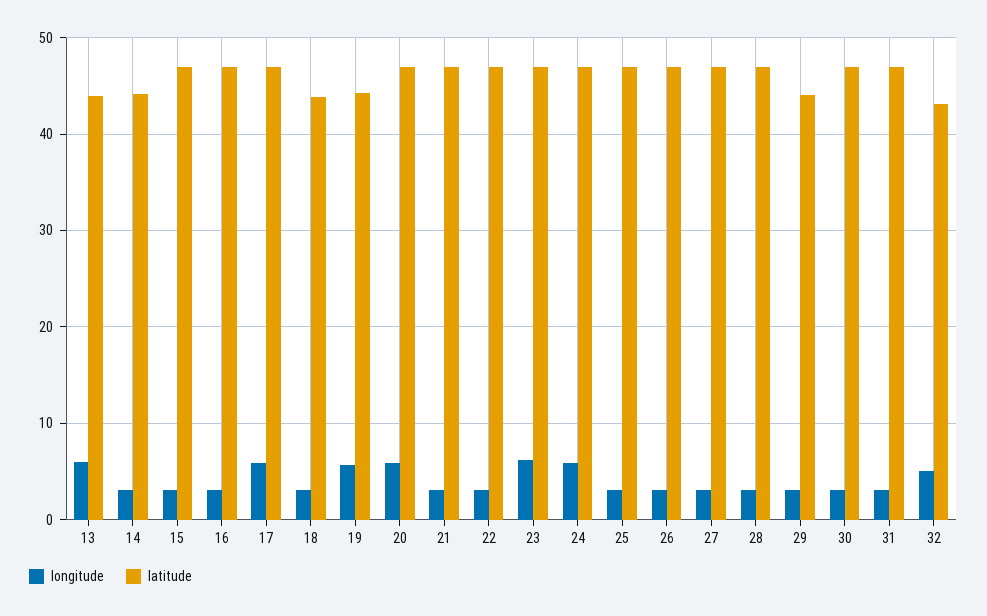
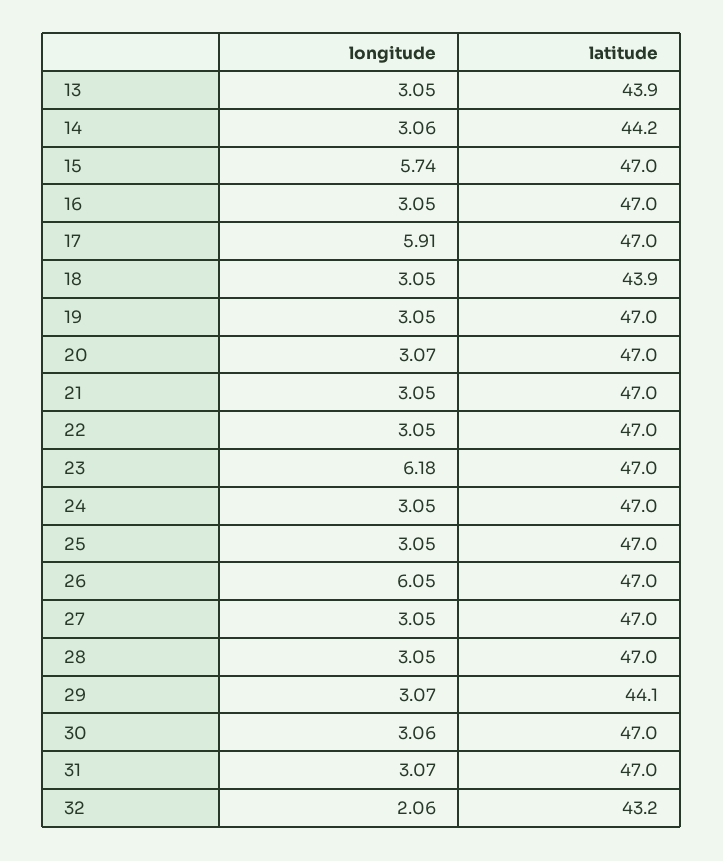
  {
    "longitude": {
-     "13": 6,
+     "13": 3.05,
      "14": 3.06,
-     "15": 3,
+     "15": 5.74,
      "16": 3.05,
      "17": 5.91,
      "18": 3.05,
-     "19": 6,
+     "19": 3.05,
-     "20": 6,
+     "20": 3.07,
      "21": 3.05,
      "22": 3.05,
      "23": 6.18,
-     "24": 6,
+     "24": 3.05,
      "25": 3.05,
-     "26": 3,
+     "26": 6.05,
      "27": 3.05,
      "28": 3.05,
      "29": 3.07,
      "30": 3.06,
      "31": 3.07,
-     "32": 5
+     "32": 2.06
    },
    "latitude": {
      "13": 43.9,
      "14": 44.2,
      "15": 47,
      "16": 47,
      "17": 47,
      "18": 43.9,
-     "19": 44,
+     "19": 47,
      "20": 47,
      "21": 47,
      "22": 47,
      "23": 47,
      "24": 47,
      "25": 47,
      "26": 47,
      "27": 47,
      "28": 47,
      "29": 44.1,
      "30": 47,
      "31": 47,
      "32": 43.2
    }
  }

